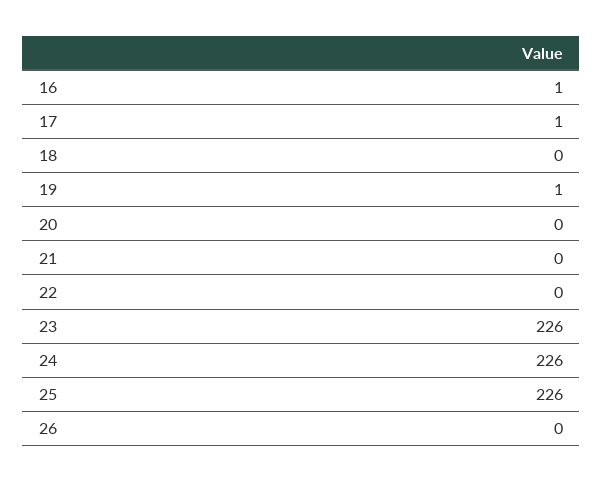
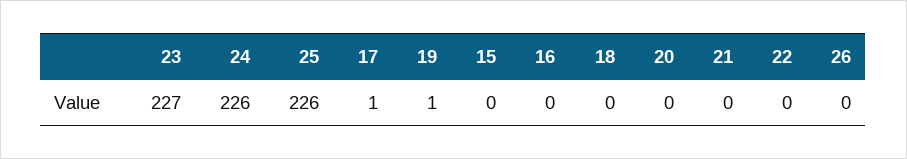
  {
-   "16": 1,
+   "16": 0,
    "17": 1,
    "18": 0,
    "19": 1,
    "20": 0,
    "21": 0,
    "22": 0,
-   "23": 226,
+   "23": 227,
    "24": 226,
    "25": 226,
-   "26": 0
+   "26": 0,
+   "15": 0
  }

